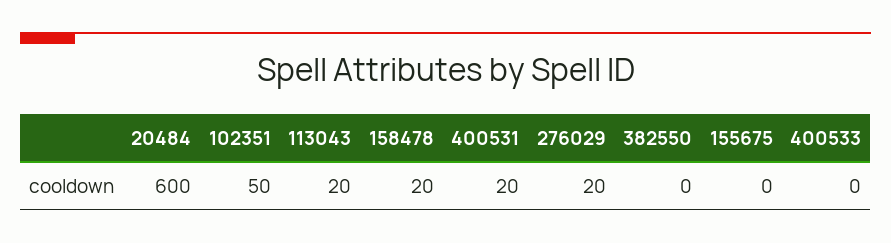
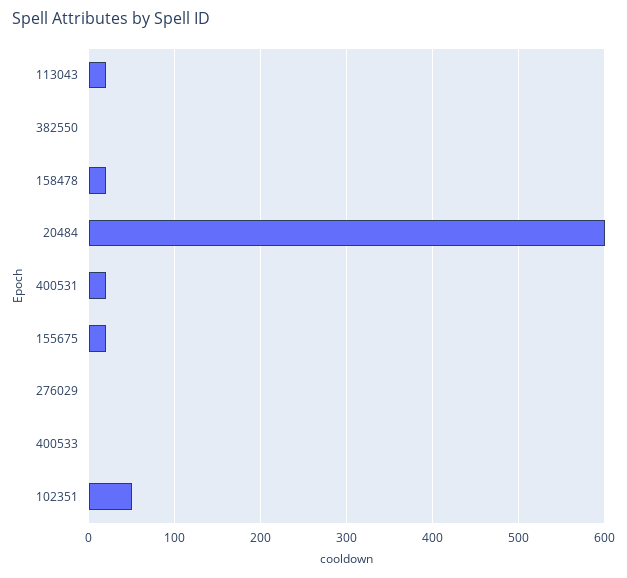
  {
    "20484": 600,
    "102351": 50,
    "113043": 20,
    "158478": 20,
    "400531": 20,
-   "276029": 20,
+   "276029": 0,
    "382550": 0,
-   "155675": 0,
+   "155675": 20,
    "400533": 0
  }

